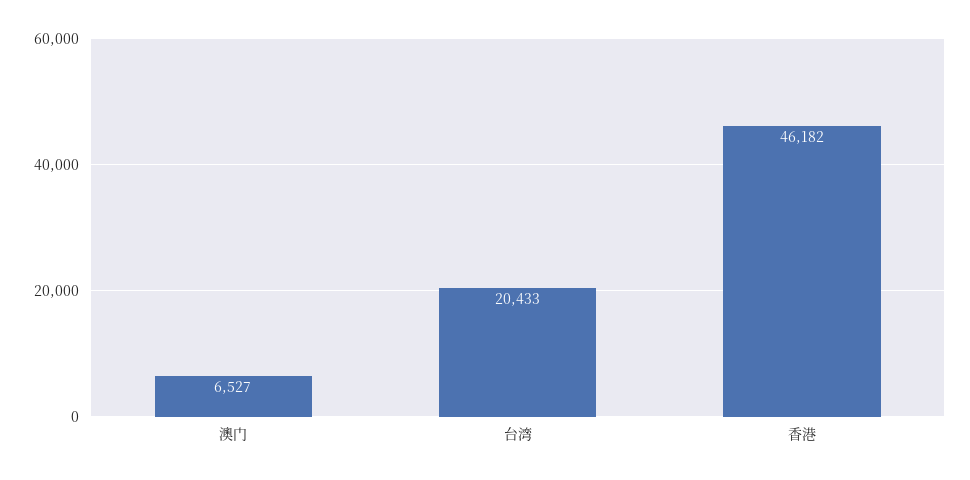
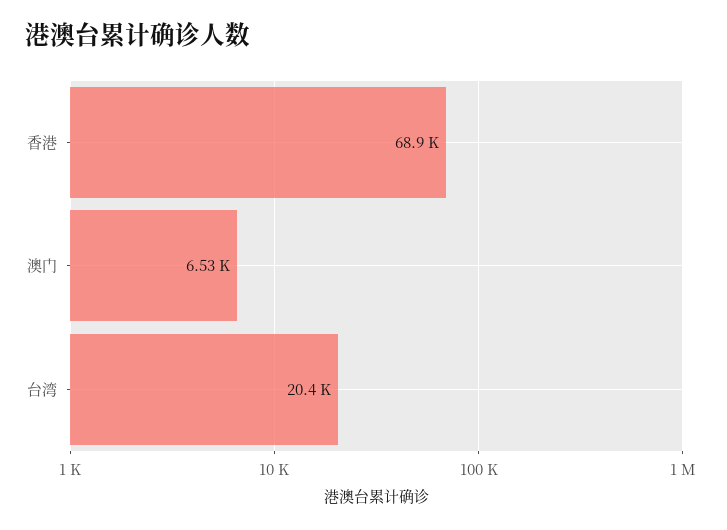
  {
    "澳门": 6527,
    "台湾": 20433,
-   "香港": 46182
+   "香港": 68900
  }

